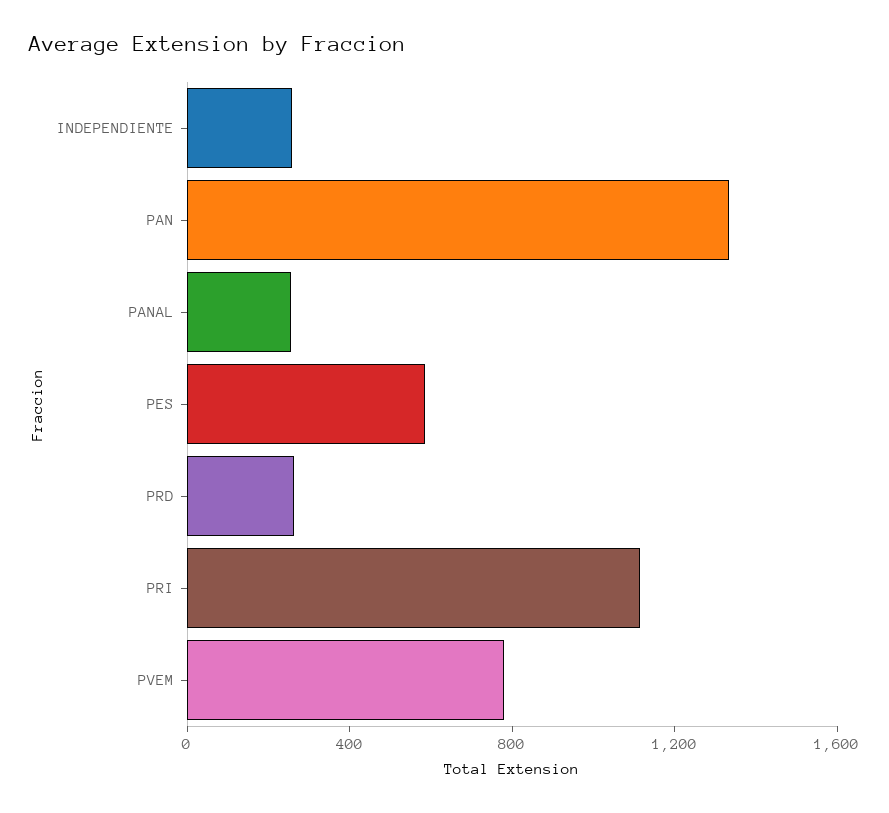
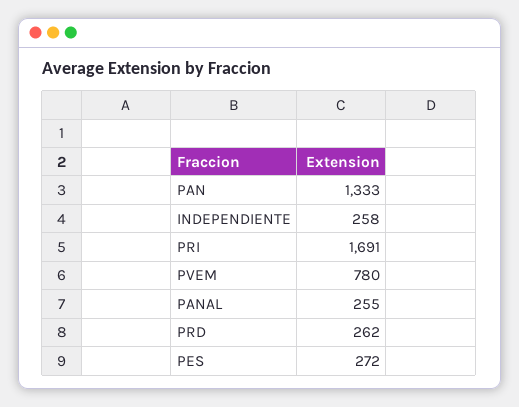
  {
    "INDEPENDIENTE": 258,
    "PAN": 1333,
    "PANAL": 255,
-   "PES": 600,
+   "PES": 272,
    "PRD": 262,
-   "PRI": 1100,
+   "PRI": 1691,
    "PVEM": 780
  }

